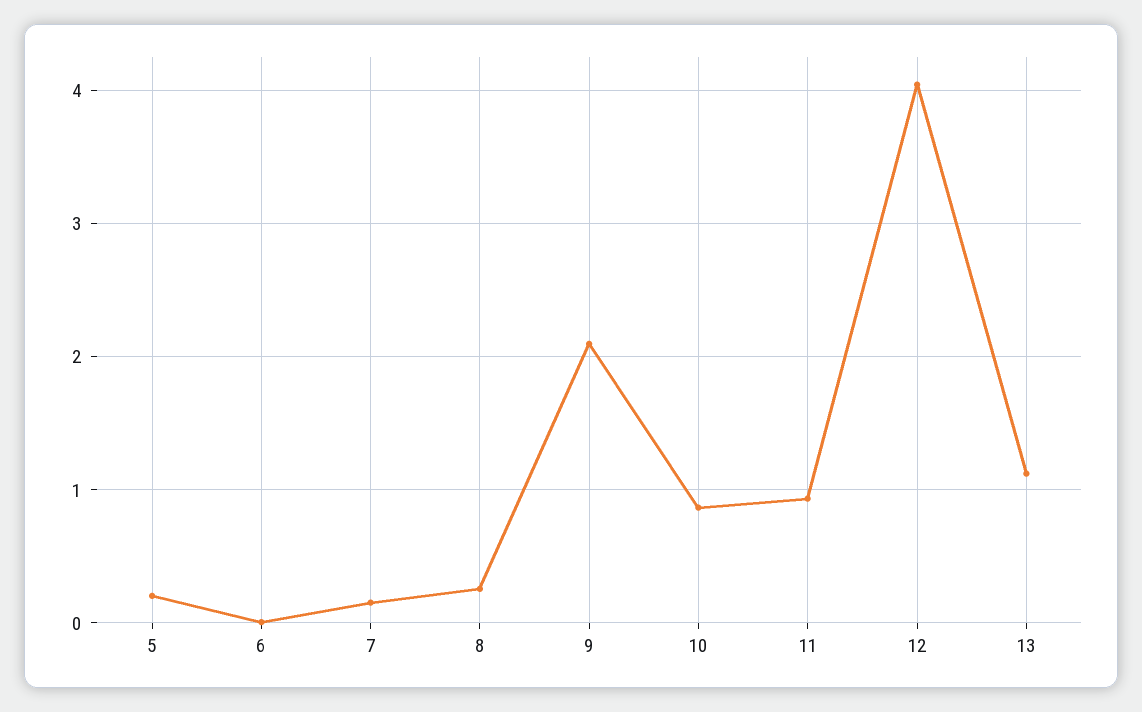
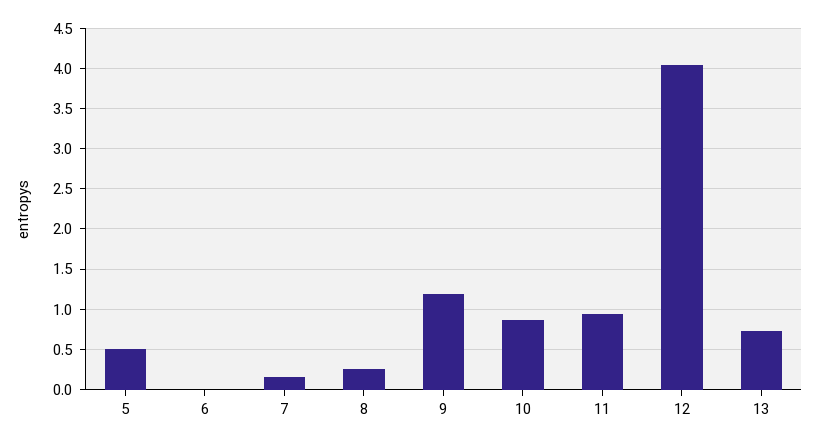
  {
-   "5": 0.2,
+   "5": 0.5,
    "6": 0,
    "7": 0.2,
    "8": 0.3,
-   "9": 2.1,
+   "9": 1.2,
    "10": 0.9,
    "11": 0.9,
    "12": 4,
-   "13": 1.1
+   "13": 0.7
  }

